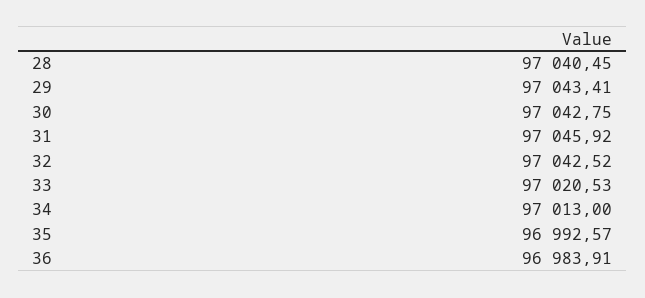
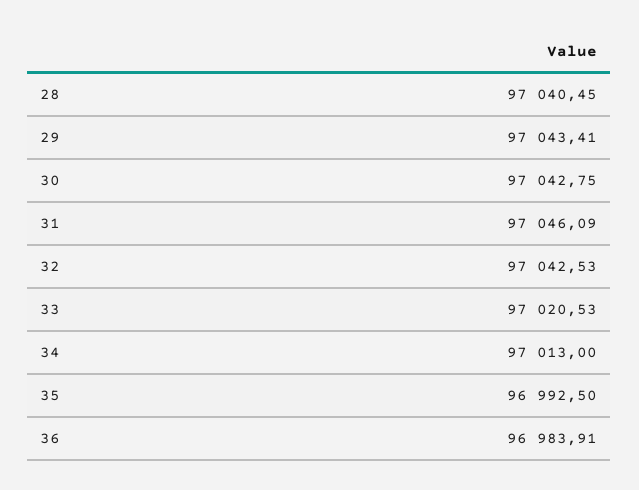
  {
    "28": 97040.45,
    "29": 97043.41,
    "30": 97042.75,
-   "31": 97045.92,
+   "31": 97046.09,
-   "32": 97042.52,
+   "32": 97042.53,
    "33": 97020.53,
    "34": 97013,
-   "35": 96992.57,
+   "35": 96992.5,
    "36": 96983.91
  }

